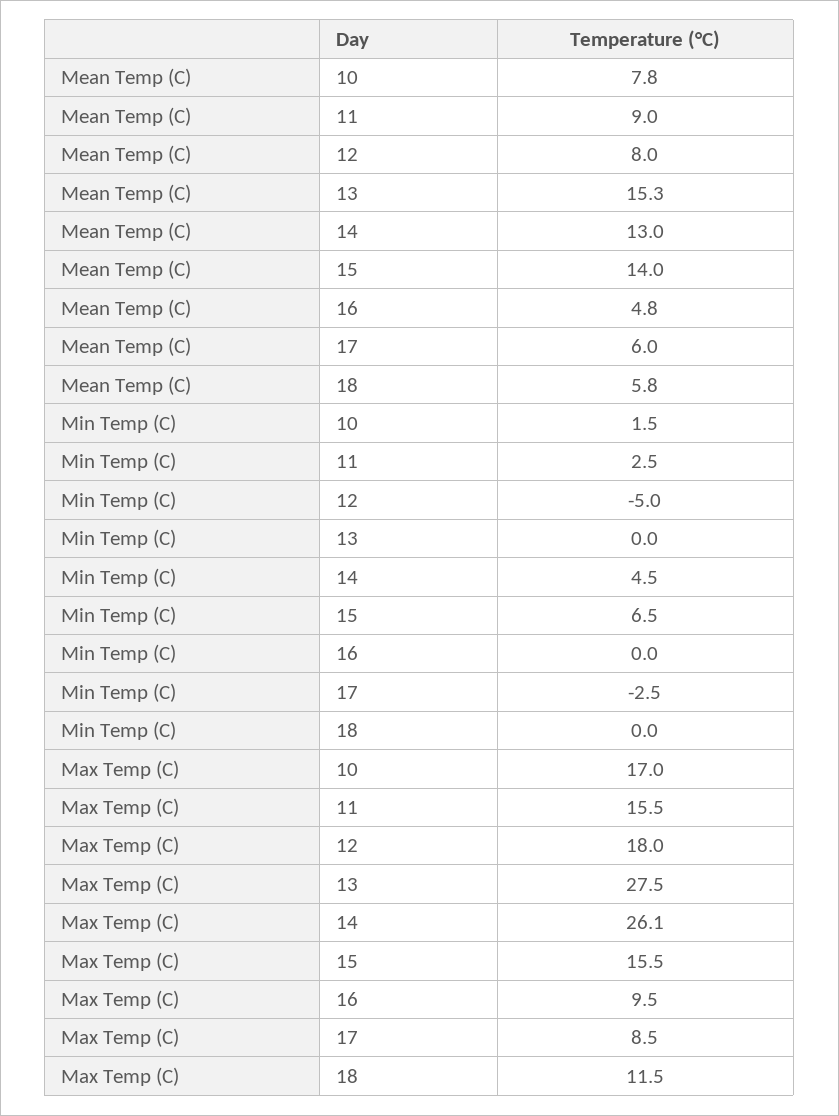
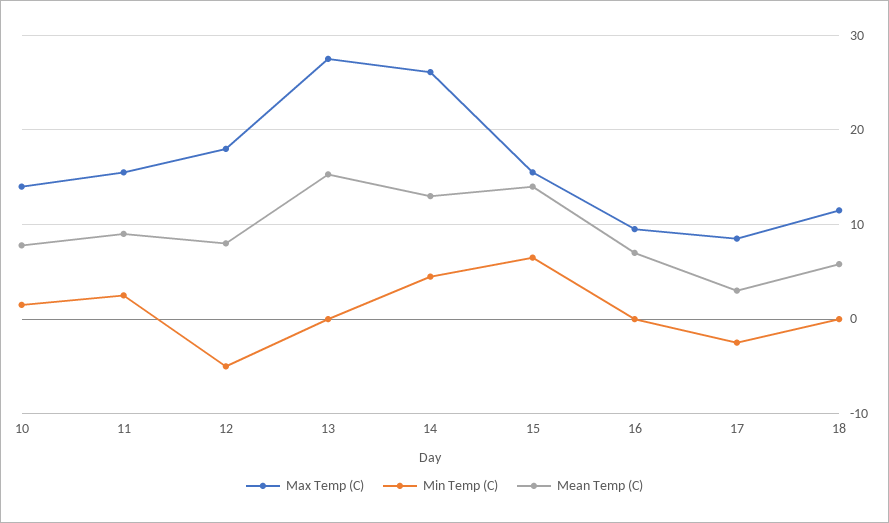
  {
    "Mean Temp (C)": {
      "10": 7.8,
      "11": 9,
      "12": 8,
      "13": 15.3,
      "14": 13,
      "15": 14,
-     "16": 4.8,
+     "16": 7,
-     "17": 6,
+     "17": 3,
      "18": 5.8
    },
    "Min Temp (C)": {
      "10": 1.5,
      "11": 2.5,
      "12": -5,
      "13": 0,
      "14": 4.5,
      "15": 6.5,
      "16": 0,
      "17": -2.5,
      "18": 0
    },
    "Max Temp (C)": {
-     "10": 17,
+     "10": 14,
      "11": 15.5,
      "12": 18,
      "13": 27.5,
      "14": 26.1,
      "15": 15.5,
      "16": 9.5,
      "17": 8.5,
      "18": 11.5
    }
  }

